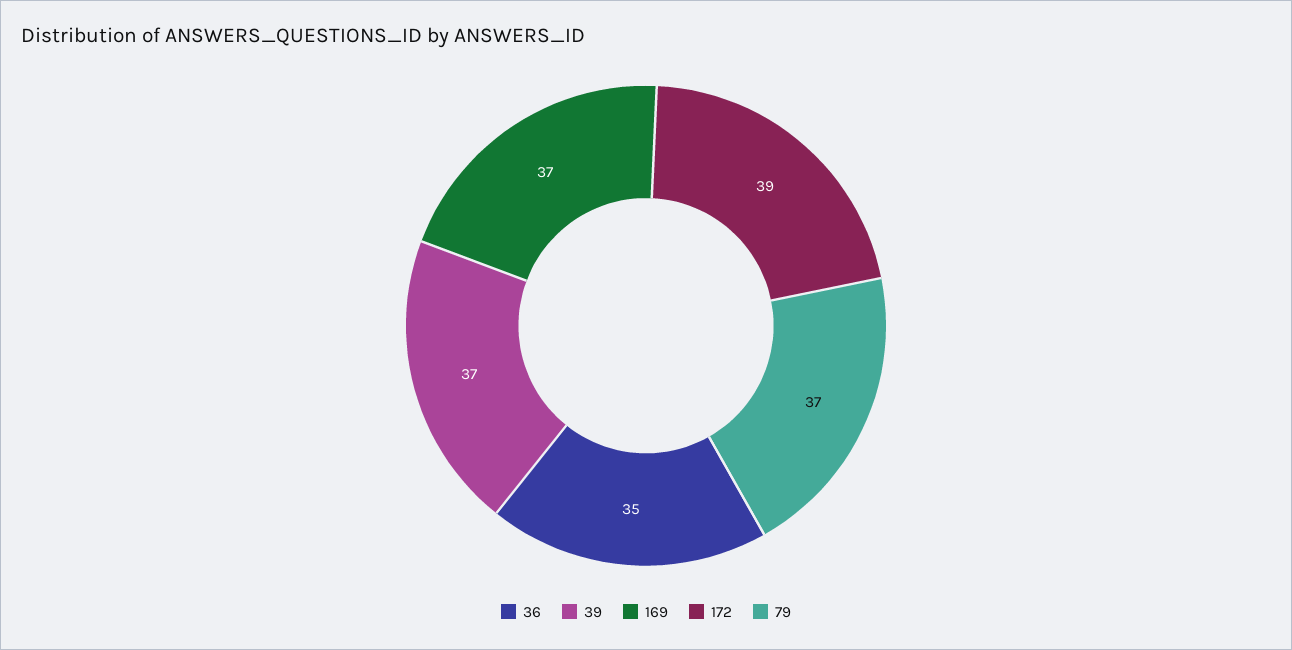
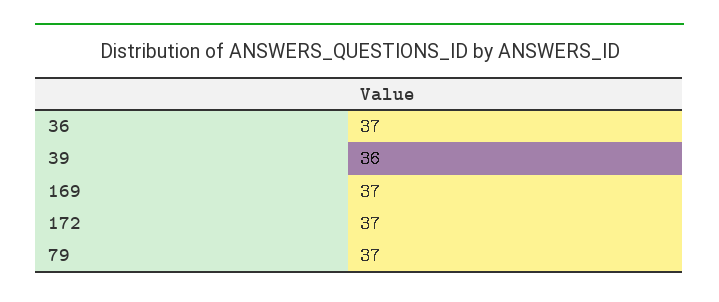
  {
-   "36": 35,
+   "36": 37,
-   "39": 37,
+   "39": 36,
    "169": 37,
-   "172": 39,
+   "172": 37,
    "79": 37
  }

